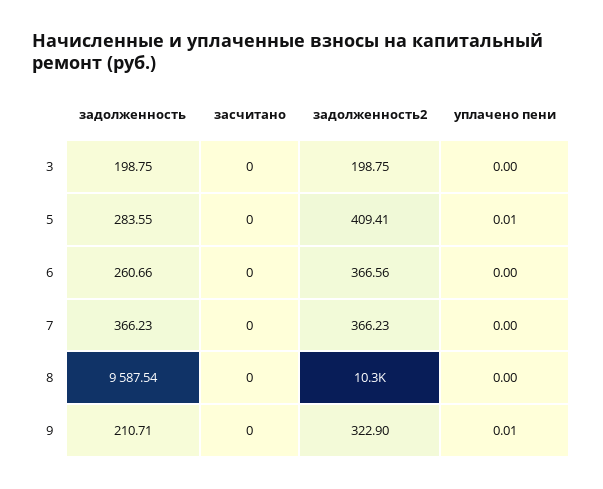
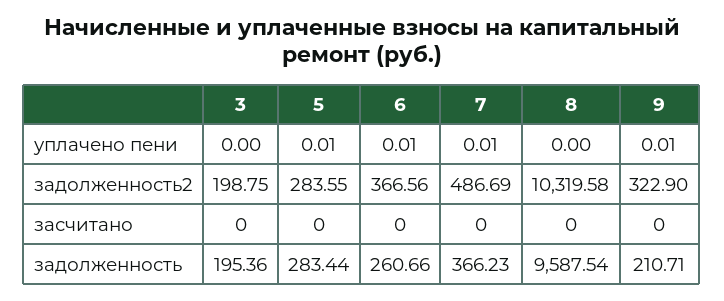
  {
    "задолженность": {
-     "3": 198.75,
+     "3": 195.36,
-     "5": 283.55,
+     "5": 283.44,
      "6": 260.66,
      "7": 366.23,
      "8": 9587.54,
      "9": 210.71
    },
    "засчитано": {
      "3": 0,
      "5": 0,
      "6": 0,
      "7": 0,
      "8": 0,
      "9": 0
    },
    "задолженность2": {
      "3": 198.75,
-     "5": 409.41,
+     "5": 283.55,
      "6": 366.56,
-     "7": 366.23,
+     "7": 486.69,
      "8": 10319.58,
      "9": 322.9
    },
    "уплачено пени": {
      "3": 0,
      "5": 0.01,
-     "6": 0,
+     "6": 0.01,
-     "7": 0,
+     "7": 0.01,
      "8": 0,
      "9": 0.01
    }
  }

